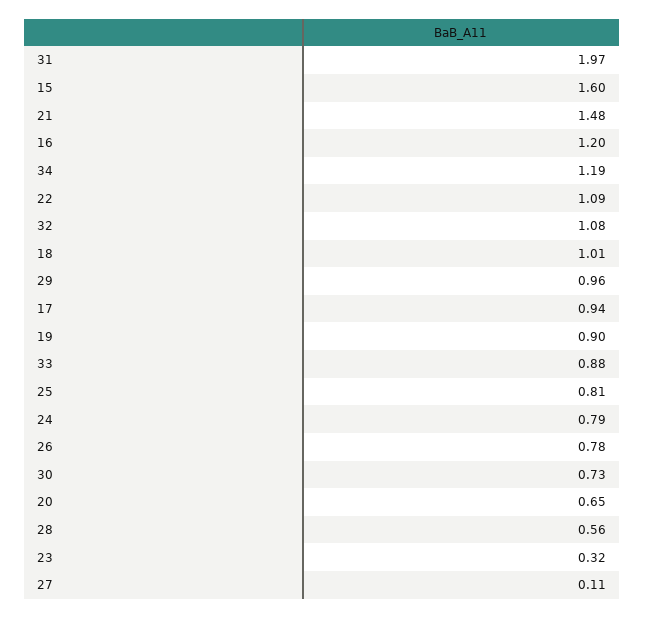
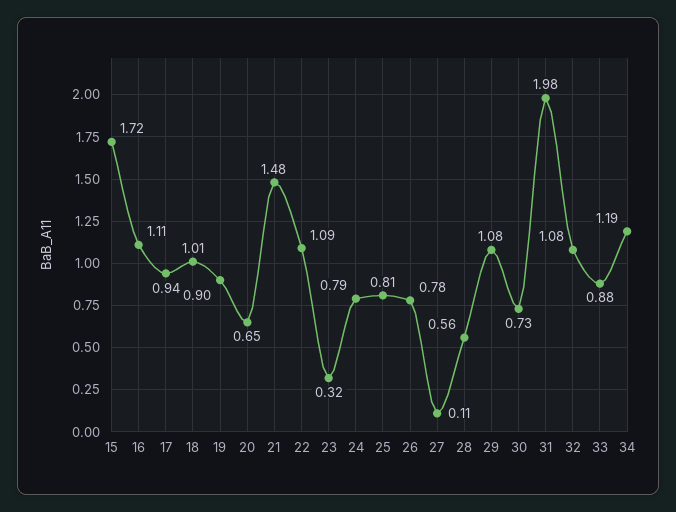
  {
-   "31": 1.97,
+   "31": 1.98,
-   "15": 1.6,
+   "15": 1.72,
    "21": 1.48,
-   "16": 1.2,
+   "16": 1.11,
    "34": 1.19,
    "22": 1.09,
    "32": 1.08,
    "18": 1.01,
-   "29": 0.96,
+   "29": 1.08,
    "17": 0.94,
    "19": 0.9,
    "33": 0.88,
    "25": 0.81,
    "24": 0.79,
    "26": 0.78,
    "30": 0.73,
    "20": 0.65,
    "28": 0.56,
    "23": 0.32,
    "27": 0.11
  }

